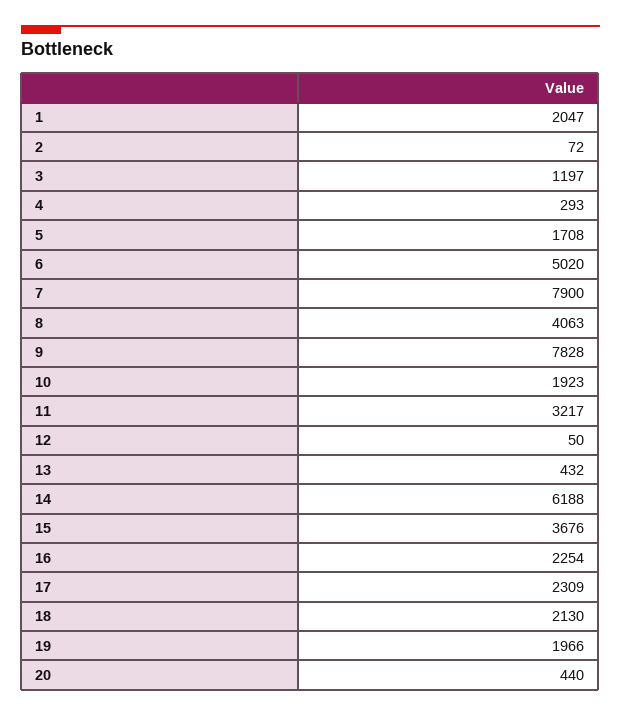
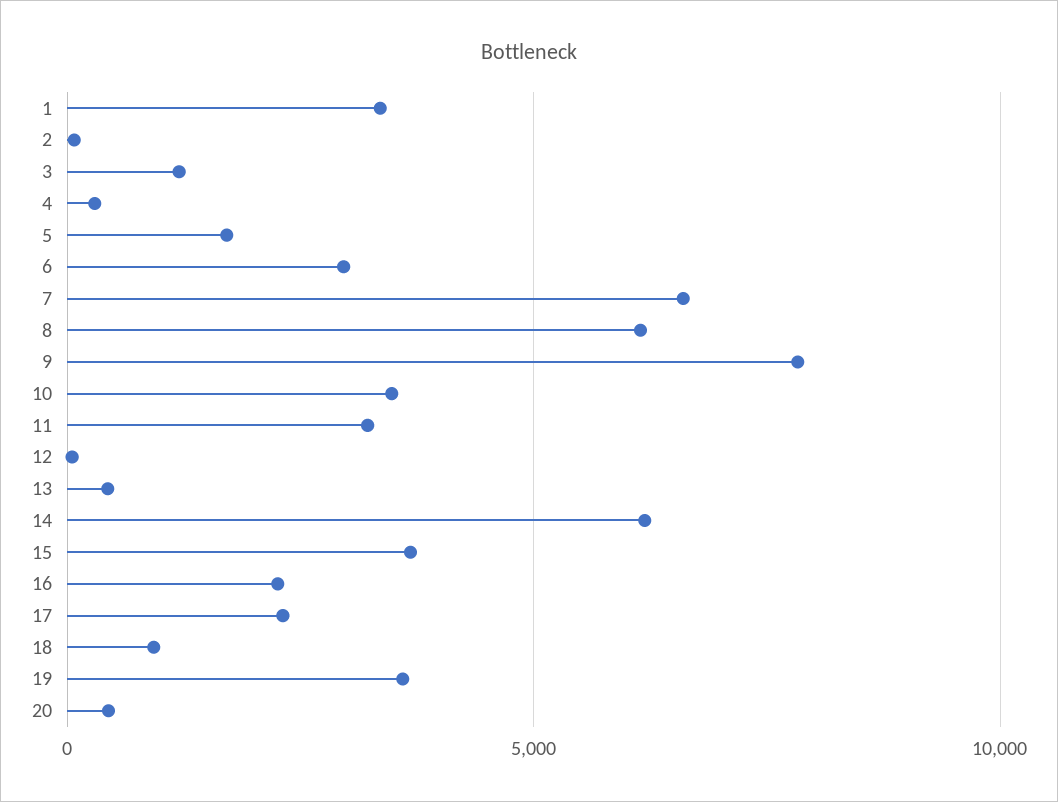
  {
-   "1": 2047,
+   "1": 3500,
    "2": 72,
    "3": 1197,
    "4": 293,
    "5": 1708,
-   "6": 5020,
+   "6": 3000,
-   "7": 7900,
+   "7": 6500,
-   "8": 4063,
+   "8": 6000,
    "9": 7828,
-   "10": 1923,
+   "10": 3500,
    "11": 3217,
    "12": 50,
    "13": 432,
    "14": 6188,
    "15": 3676,
    "16": 2254,
    "17": 2309,
-   "18": 2130,
+   "18": 1000,
-   "19": 1966,
+   "19": 3500,
    "20": 440
  }

